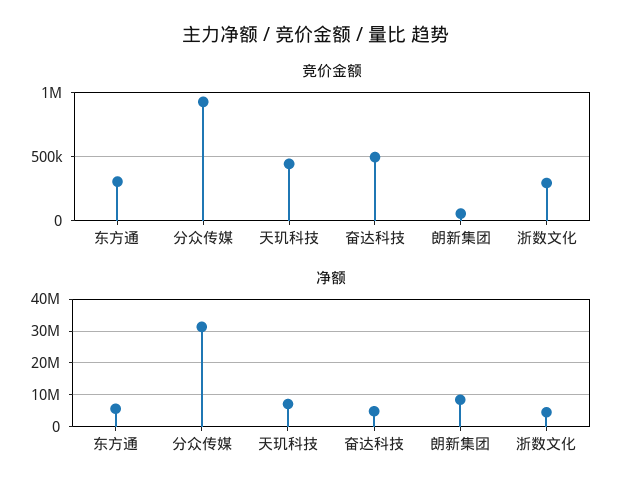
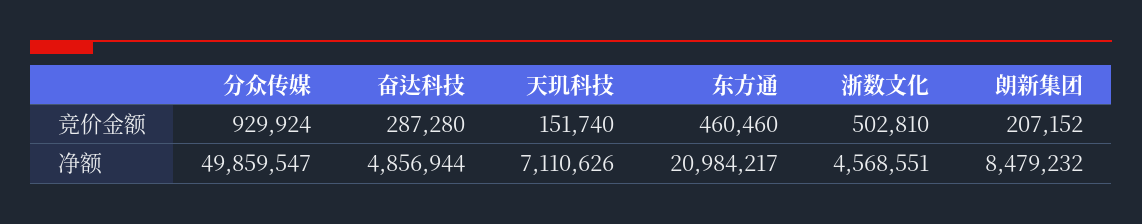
  {
    "竞价金额": {
-     "东方通": 300000,
+     "东方通": 460460,
      "分众传媒": 929924,
-     "天玑科技": 450000,
+     "天玑科技": 151740,
-     "奋达科技": 500000,
+     "奋达科技": 287280,
-     "朗新集团": 50000,
+     "朗新集团": 207152,
-     "浙数文化": 300000
+     "浙数文化": 502810
    },
    "净额": {
-     "东方通": 6000000,
+     "东方通": 20984217,
-     "分众传媒": 32000000,
+     "分众传媒": 49859547,
      "天玑科技": 7110626,
      "奋达科技": 4856944,
      "朗新集团": 8479232,
      "浙数文化": 4568551
    }
  }

